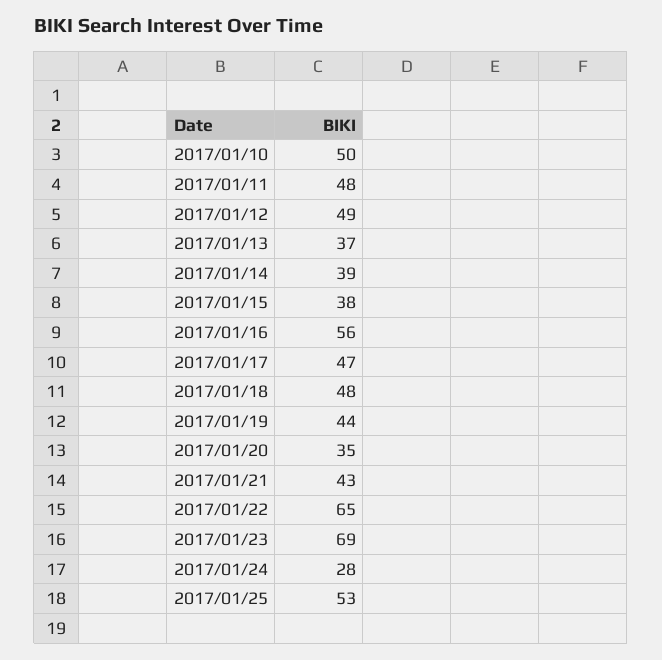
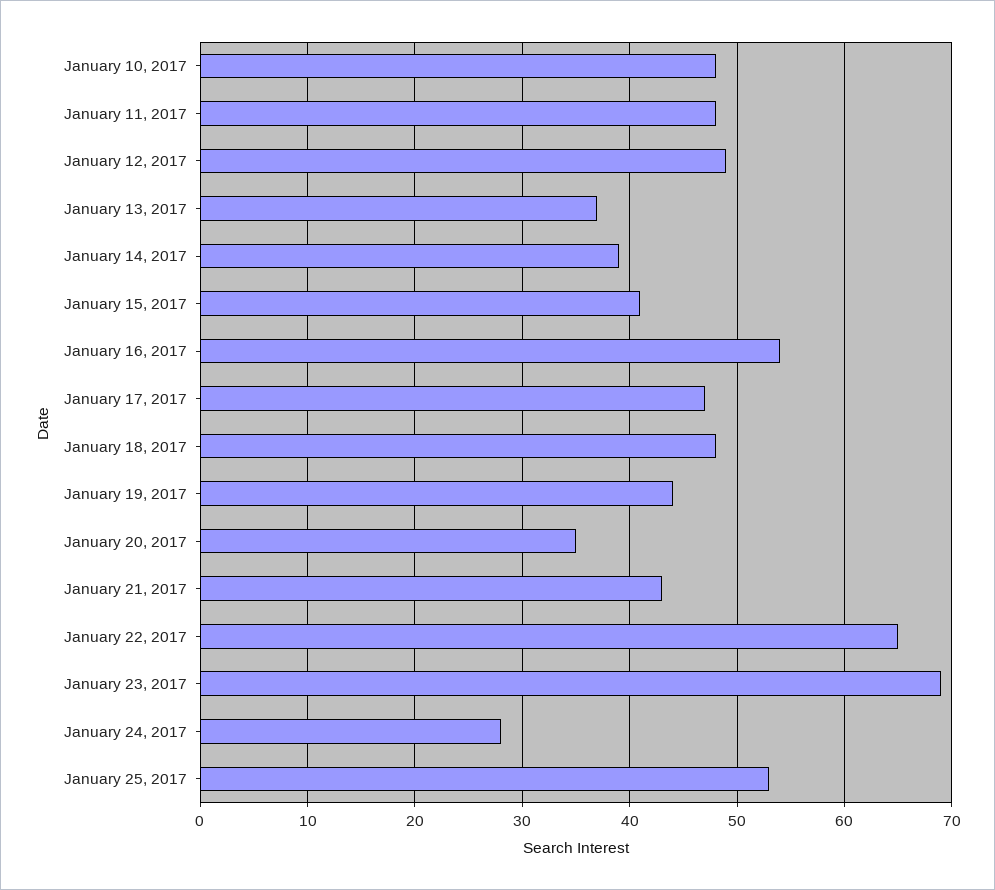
  {
-   "2017/01/10": 50,
+   "2017/01/10": 48,
    "2017/01/11": 48,
    "2017/01/12": 49,
    "2017/01/13": 37,
    "2017/01/14": 39,
-   "2017/01/15": 38,
+   "2017/01/15": 41,
-   "2017/01/16": 56,
+   "2017/01/16": 54,
    "2017/01/17": 47,
    "2017/01/18": 48,
    "2017/01/19": 44,
    "2017/01/20": 35,
    "2017/01/21": 43,
    "2017/01/22": 65,
    "2017/01/23": 69,
    "2017/01/24": 28,
    "2017/01/25": 53
  }

